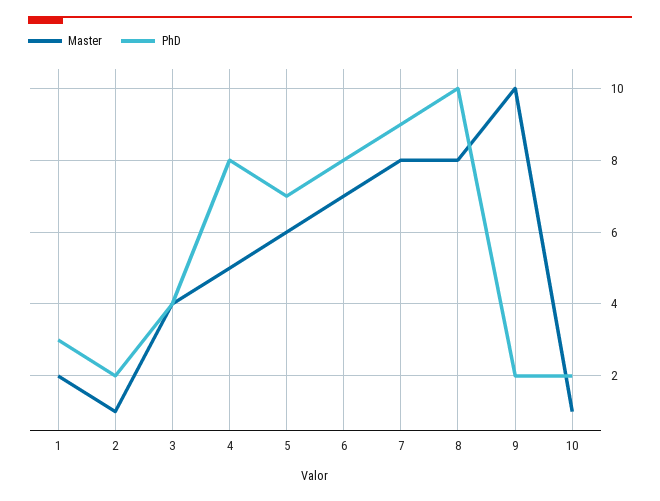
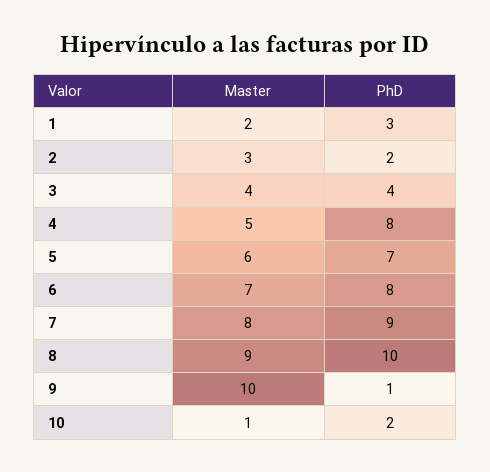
  {
    "Master": {
      "1": 2,
-     "2": 1,
+     "2": 3,
      "3": 4,
      "4": 5,
      "5": 6,
      "6": 7,
      "7": 8,
-     "8": 8,
+     "8": 9,
      "9": 10,
      "10": 1
    },
    "PhD": {
      "1": 3,
      "2": 2,
      "3": 4,
      "4": 8,
      "5": 7,
      "6": 8,
      "7": 9,
      "8": 10,
-     "9": 2,
+     "9": 1,
      "10": 2
    }
  }

